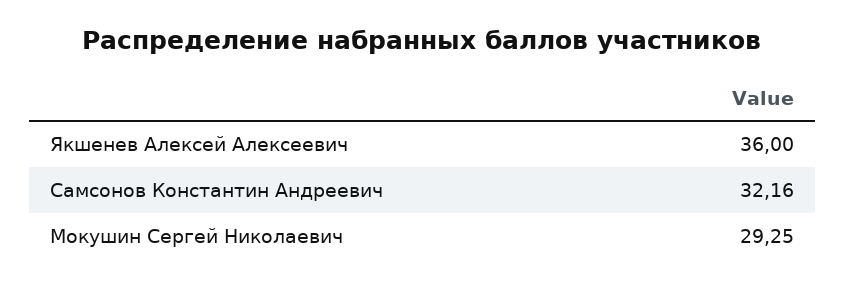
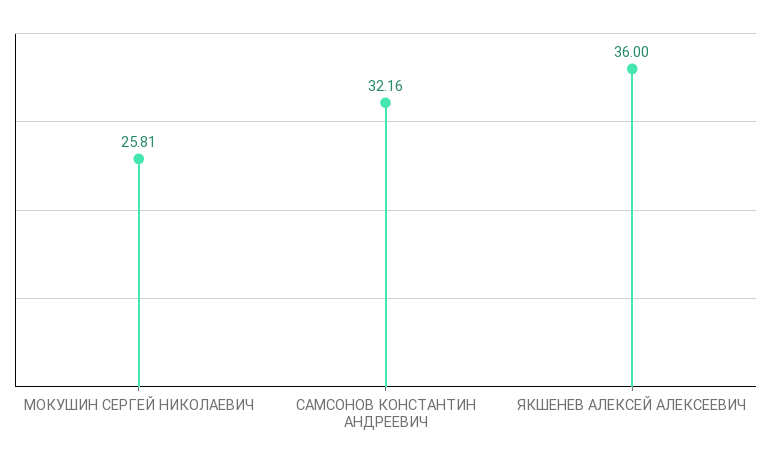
  {
    "Якшенев Алексей Алексеевич": 36,
    "Самсонов Константин Андреевич": 32.16,
-   "Мокушин Сергей Николаевич": 29.25
+   "Мокушин Сергей Николаевич": 25.81
  }

